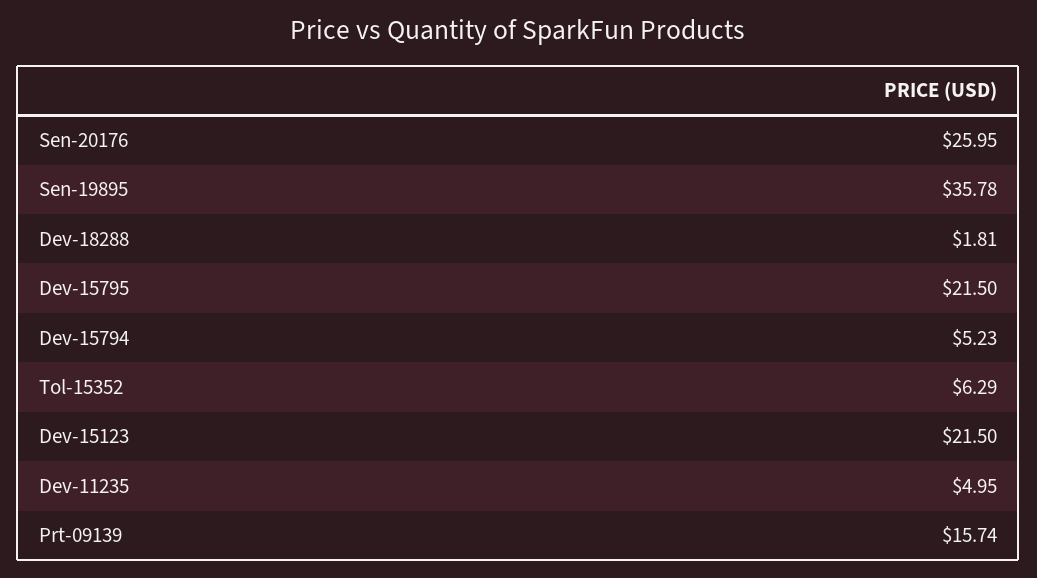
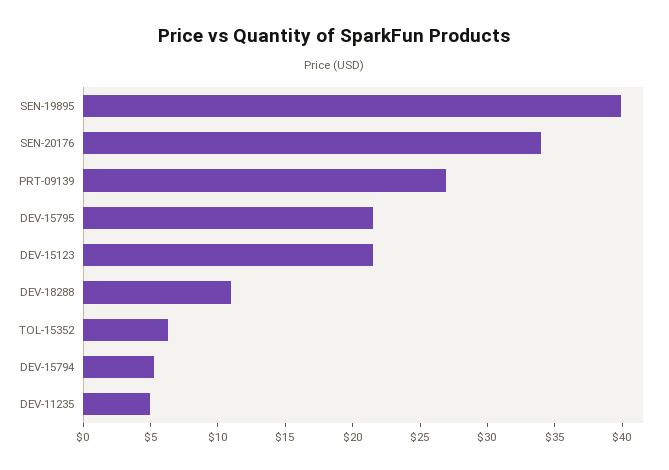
  {
-   "Sen-20176": 25.95,
+   "Sen-20176": 34,
-   "Sen-19895": 35.78,
+   "Sen-19895": 40,
-   "Dev-18288": 1.81,
+   "Dev-18288": 11,
    "Dev-15795": 21.5,
    "Dev-15794": 5.23,
    "Tol-15352": 6.29,
    "Dev-15123": 21.5,
    "Dev-11235": 4.95,
-   "Prt-09139": 15.74
+   "Prt-09139": 27
  }

